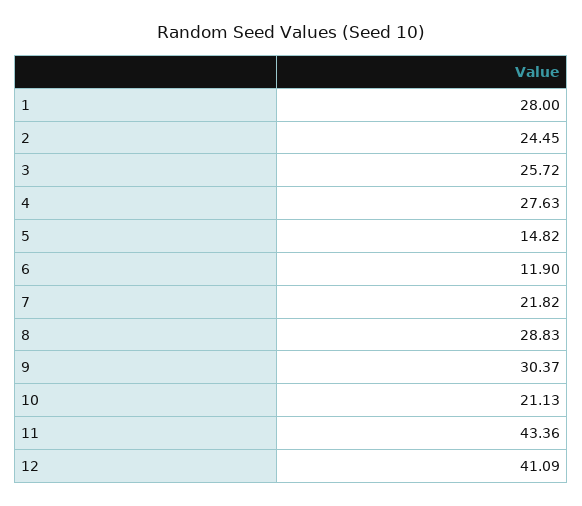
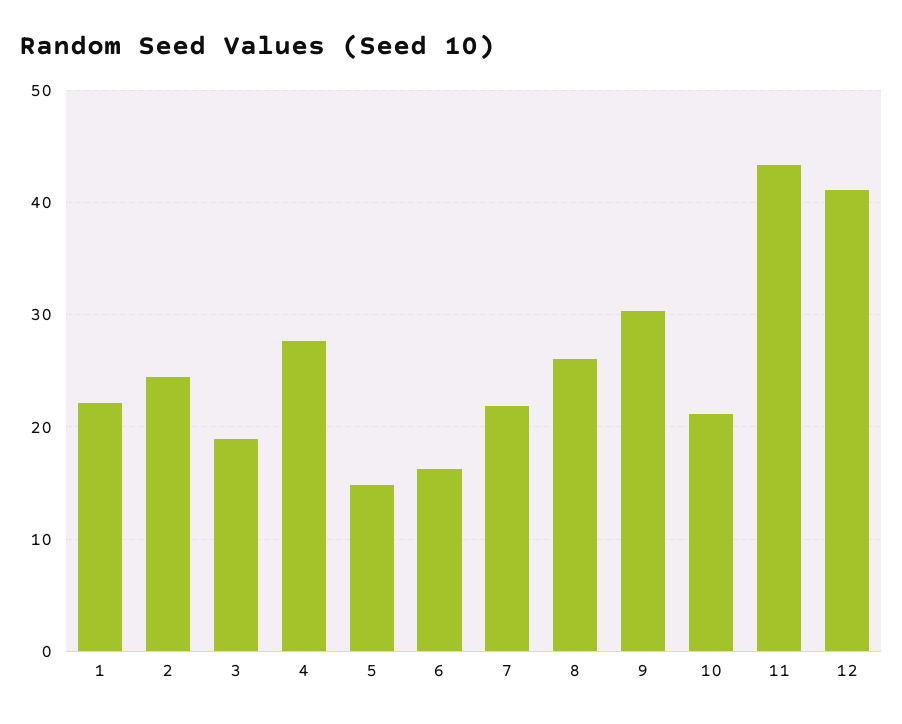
  {
-   "1": 28,
+   "1": 22,
    "2": 24.45,
-   "3": 25.72,
+   "3": 19,
    "4": 27.63,
    "5": 14.82,
-   "6": 11.9,
+   "6": 16,
    "7": 21.82,
-   "8": 28.83,
+   "8": 26,
    "9": 30.37,
    "10": 21.13,
    "11": 43.36,
    "12": 41.09
  }

